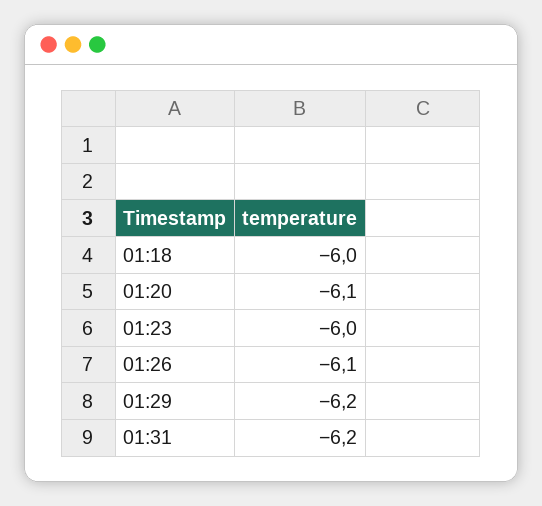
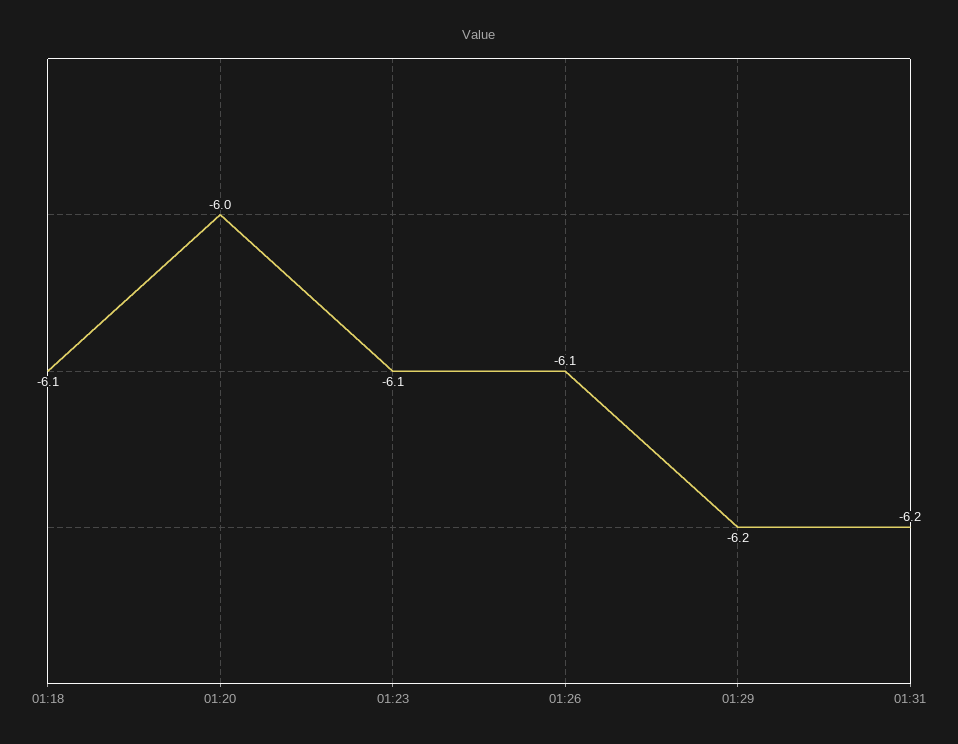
  {
-   "01:18": -6,
+   "01:18": -6.1,
-   "01:20": -6.1,
+   "01:20": -6,
-   "01:23": -6,
+   "01:23": -6.1,
    "01:26": -6.1,
    "01:29": -6.2,
    "01:31": -6.2
  }

